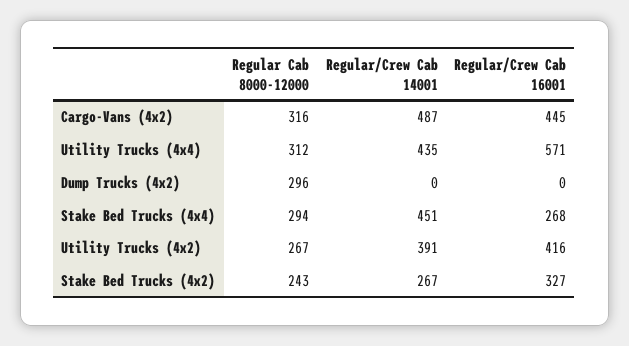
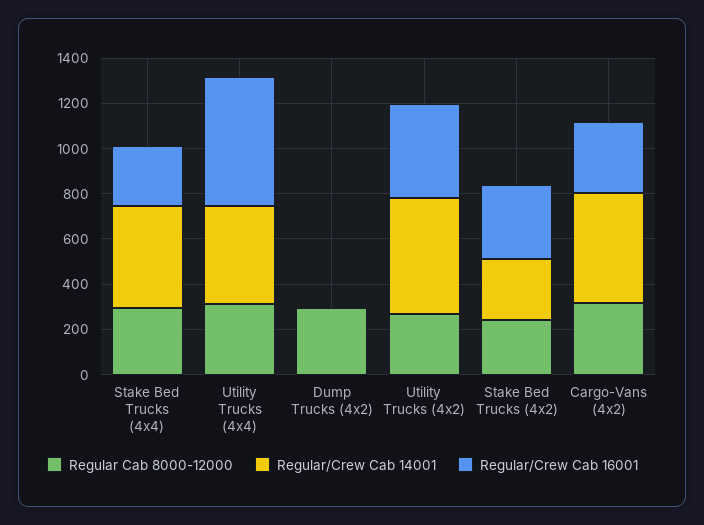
  {
    "Regular Cab 8000-12000": {
      "Cargo-Vans (4x2)": 316,
      "Utility Trucks (4x4)": 312,
      "Dump Trucks (4x2)": 296,
      "Stake Bed Trucks (4x4)": 294,
      "Utility Trucks (4x2)": 267,
      "Stake Bed Trucks (4x2)": 243
    },
    "Regular/Crew Cab 14001": {
      "Cargo-Vans (4x2)": 487,
      "Utility Trucks (4x4)": 435,
      "Dump Trucks (4x2)": 0,
      "Stake Bed Trucks (4x4)": 451,
-     "Utility Trucks (4x2)": 391,
+     "Utility Trucks (4x2)": 500,
      "Stake Bed Trucks (4x2)": 267
    },
    "Regular/Crew Cab 16001": {
-     "Cargo-Vans (4x2)": 445,
+     "Cargo-Vans (4x2)": 300,
      "Utility Trucks (4x4)": 571,
      "Dump Trucks (4x2)": 0,
      "Stake Bed Trucks (4x4)": 268,
      "Utility Trucks (4x2)": 416,
      "Stake Bed Trucks (4x2)": 327
    }
  }

